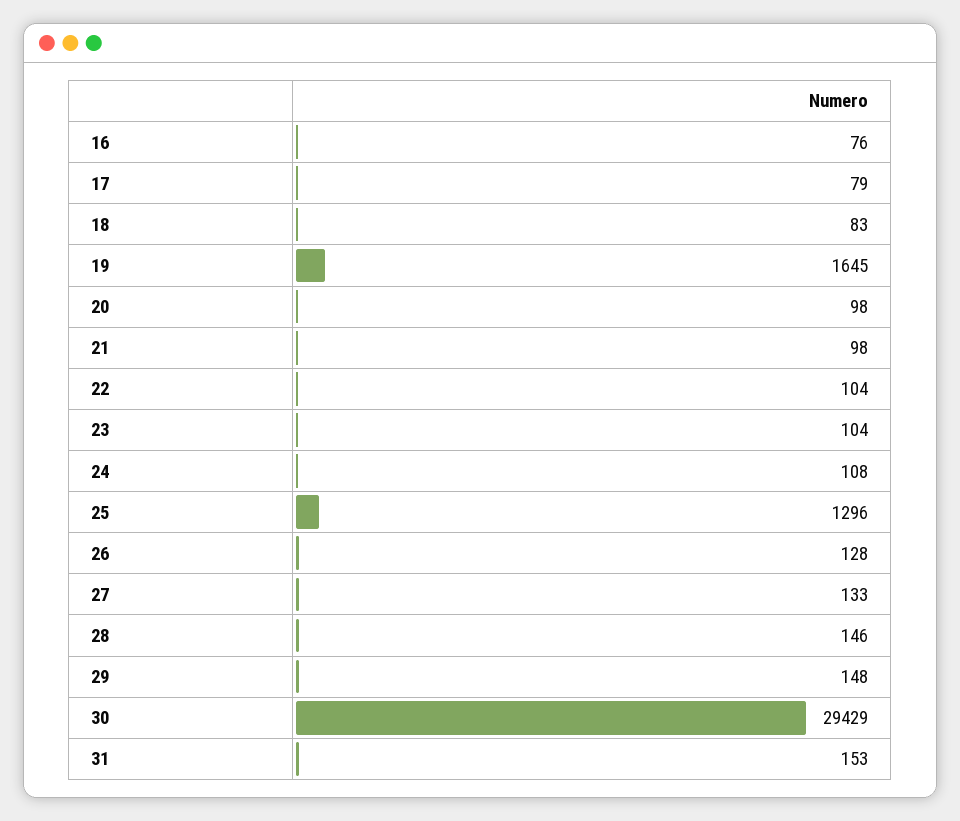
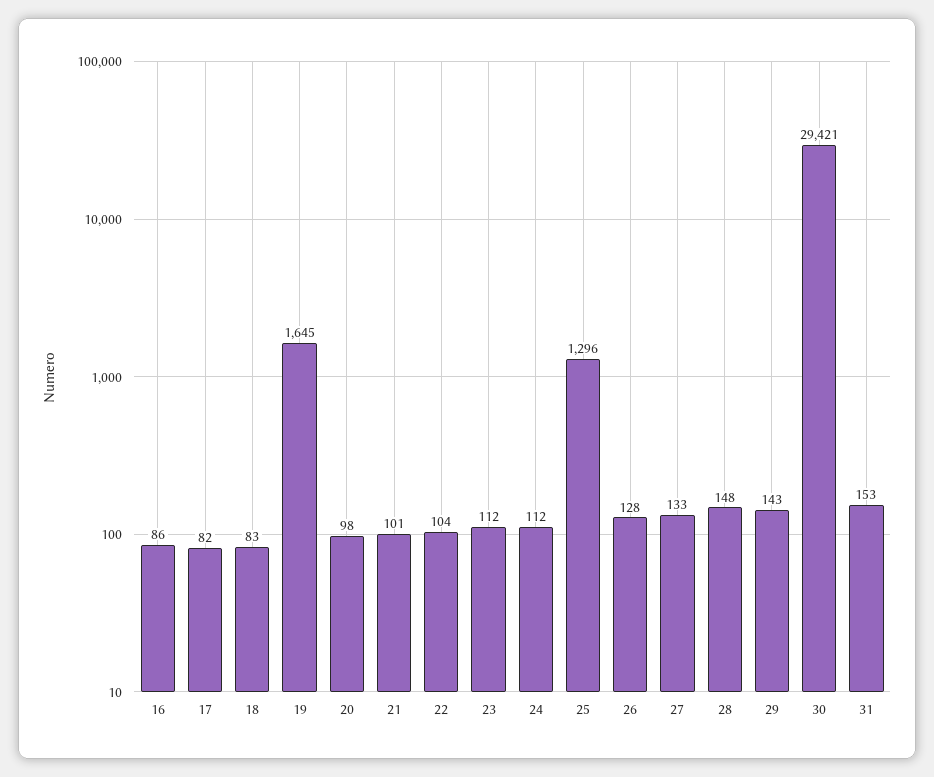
  {
-   "16": 76,
+   "16": 86,
-   "17": 79,
+   "17": 82,
    "18": 83,
    "19": 1645,
    "20": 98,
-   "21": 98,
+   "21": 101,
    "22": 104,
-   "23": 104,
+   "23": 112,
-   "24": 108,
+   "24": 112,
    "25": 1296,
    "26": 128,
    "27": 133,
-   "28": 146,
+   "28": 148,
-   "29": 148,
+   "29": 143,
-   "30": 29429,
+   "30": 29421,
    "31": 153
  }

